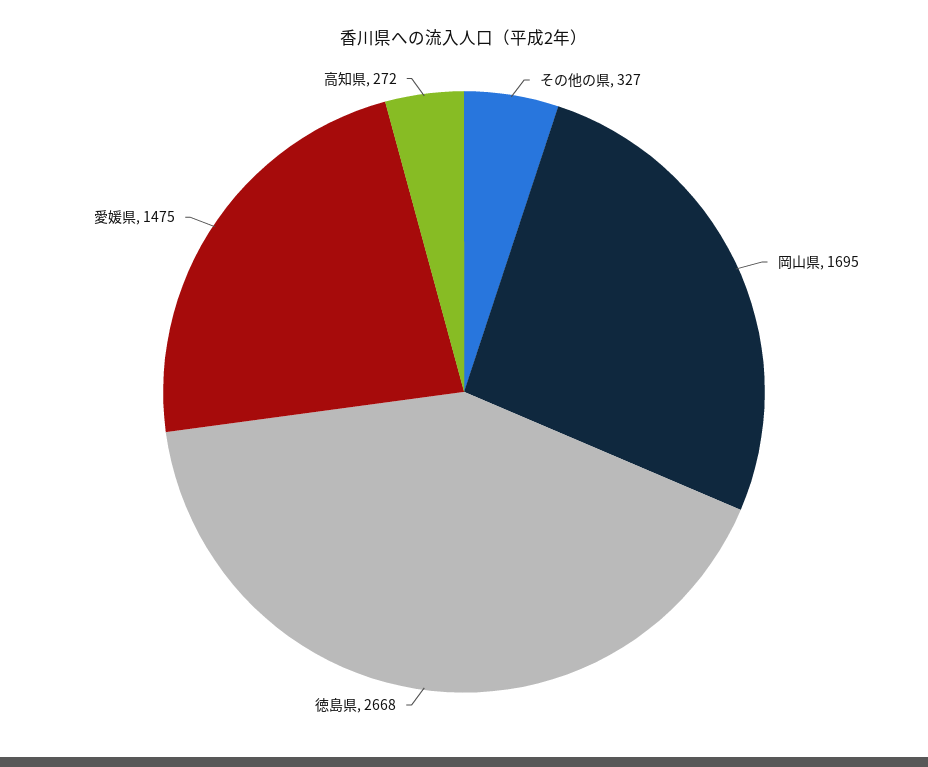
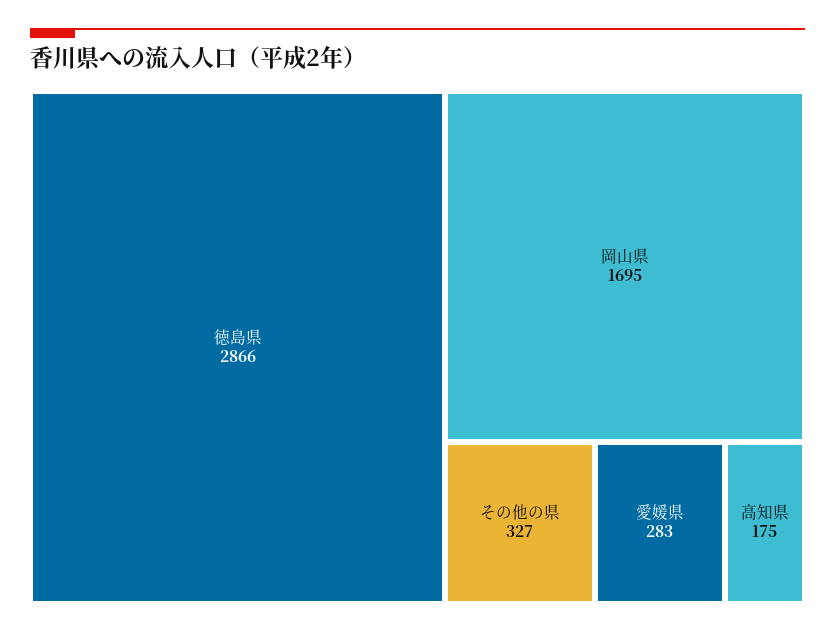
  {
    "その他の県": 327,
    "岡山県": 1695,
-   "徳島県": 2668,
+   "徳島県": 2866,
-   "愛媛県": 1475,
+   "愛媛県": 283,
-   "高知県": 272
+   "高知県": 175
  }

